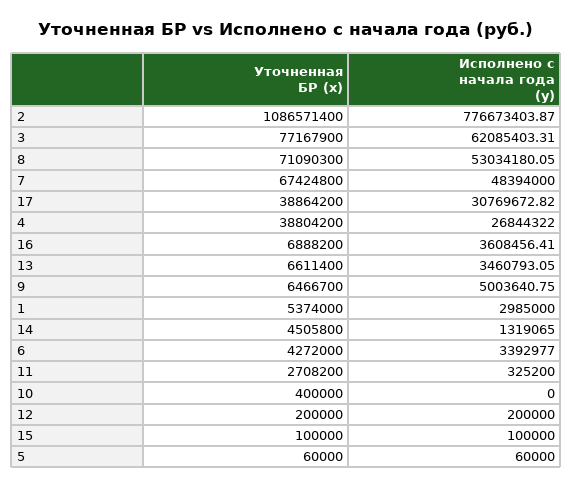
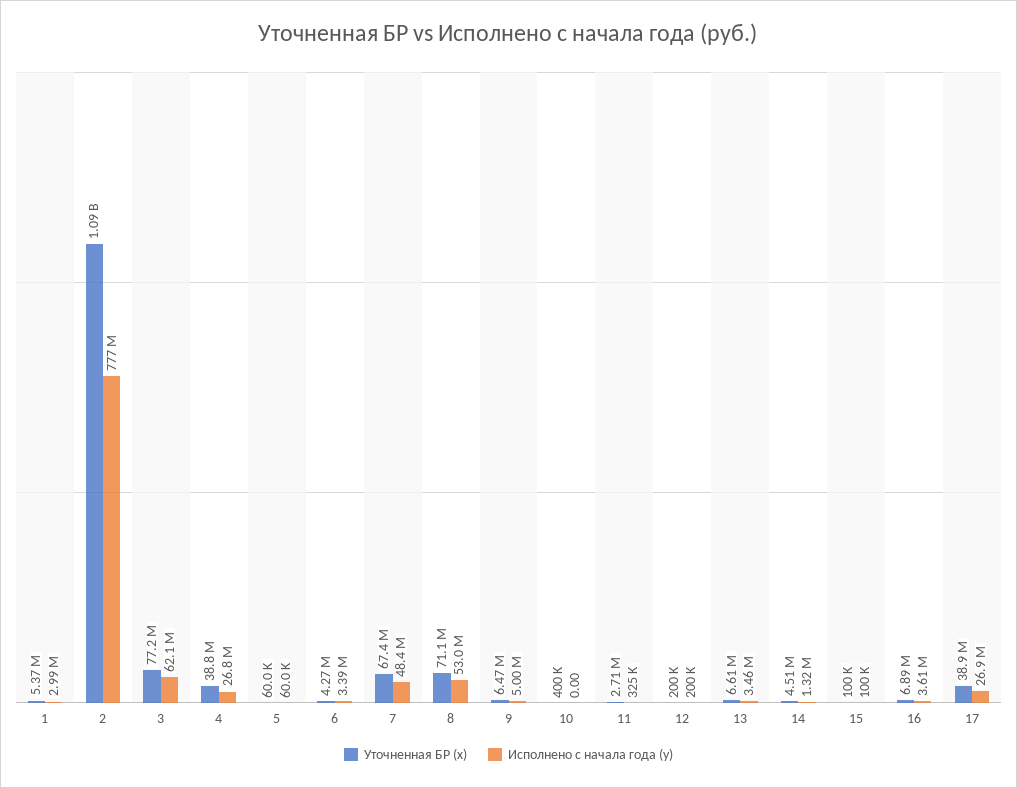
  {
    "Уточненная БР (x)": {
      "2": 1086571400,
      "3": 77167900,
      "8": 71090300,
      "7": 67424800,
      "17": 38864200,
      "4": 38804200,
      "16": 6888200,
      "13": 6611400,
      "9": 6466700,
      "1": 5374000,
      "14": 4505800,
      "6": 4272000,
      "11": 2708200,
      "10": 400000,
      "12": 200000,
      "15": 100000,
      "5": 60000
    },
    "Исполнено с начала года (y)": {
      "2": 776673403.87,
      "3": 62085403.31,
      "8": 53034180.05,
      "7": 48394000,
-     "17": 30769672.82,
+     "17": 26900000,
      "4": 26844322,
      "16": 3608456.41,
      "13": 3460793.05,
      "9": 5003640.75,
      "1": 2985000,
      "14": 1319065,
      "6": 3392977,
      "11": 325200,
      "10": 0,
      "12": 200000,
      "15": 100000,
      "5": 60000
    }
  }

